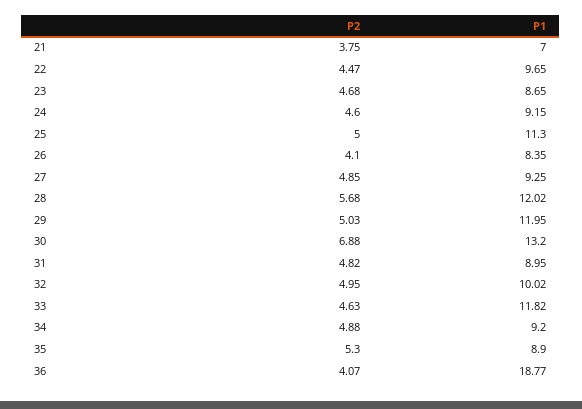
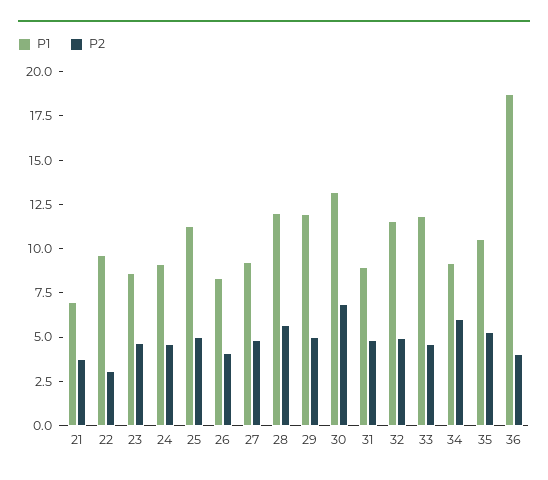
  {
    "P2": {
      "21": 3.75,
-     "22": 4.47,
+     "22": 3,
      "23": 4.68,
      "24": 4.6,
      "25": 5,
      "26": 4.1,
      "27": 4.85,
      "28": 5.68,
      "29": 5.03,
      "30": 6.88,
      "31": 4.82,
      "32": 4.95,
      "33": 4.63,
-     "34": 4.88,
+     "34": 6,
      "35": 5.3,
      "36": 4.07
    },
    "P1": {
      "21": 7,
      "22": 9.65,
      "23": 8.65,
      "24": 9.15,
      "25": 11.3,
      "26": 8.35,
      "27": 9.25,
      "28": 12.02,
      "29": 11.95,
      "30": 13.2,
      "31": 8.95,
-     "32": 10.02,
+     "32": 11.5,
      "33": 11.82,
      "34": 9.2,
-     "35": 8.9,
+     "35": 10.5,
      "36": 18.77
    }
  }

